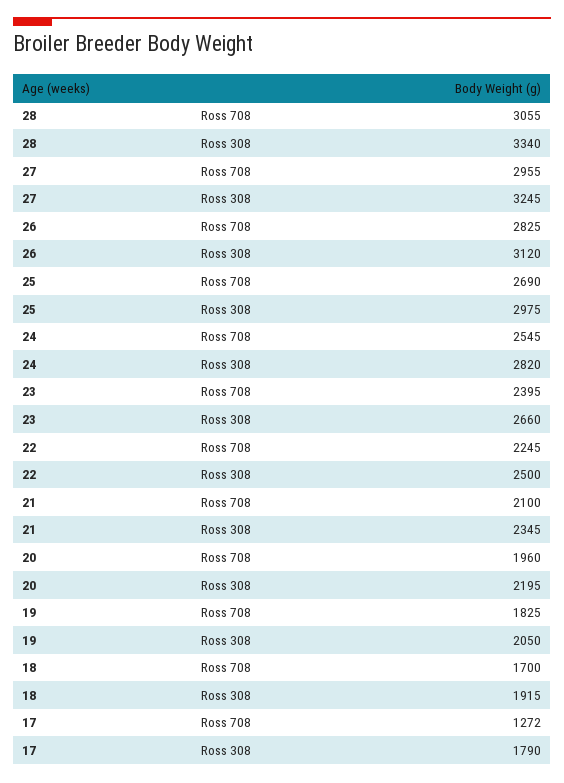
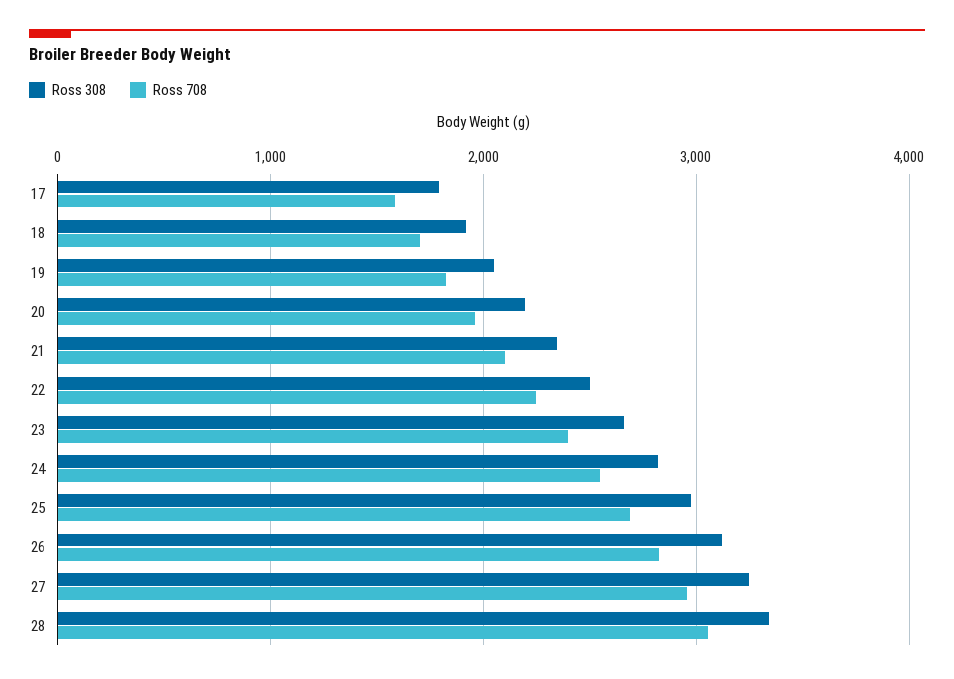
  {
    "Ross 708": {
      "28": 3055,
      "27": 2955,
      "26": 2825,
      "25": 2690,
      "24": 2545,
      "23": 2395,
      "22": 2245,
      "21": 2100,
      "20": 1960,
      "19": 1825,
      "18": 1700,
-     "17": 1272
+     "17": 1600
    },
    "Ross 308": {
      "28": 3340,
      "27": 3245,
      "26": 3120,
      "25": 2975,
      "24": 2820,
      "23": 2660,
      "22": 2500,
      "21": 2345,
      "20": 2195,
      "19": 2050,
      "18": 1915,
      "17": 1790
    }
  }

